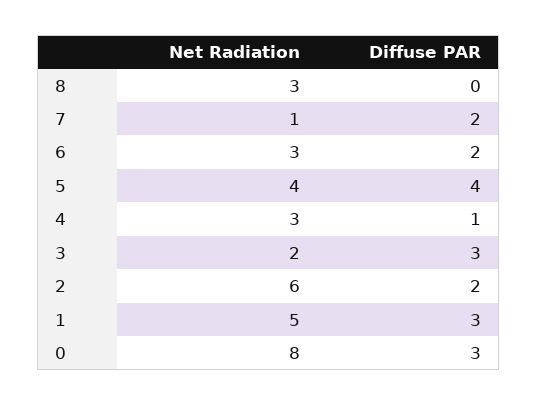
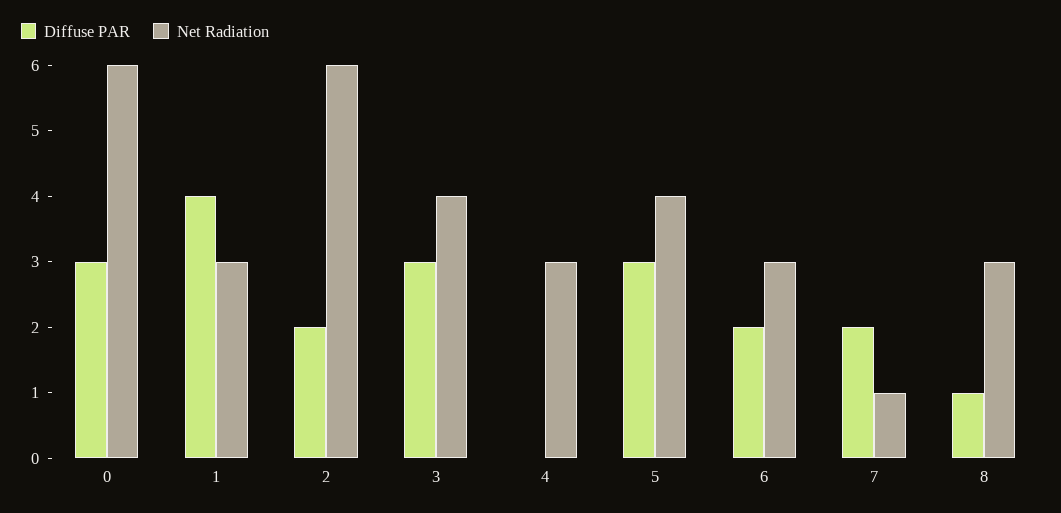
  {
    "Net Radiation": {
      "8": 3,
      "7": 1,
      "6": 3,
      "5": 4,
      "4": 3,
-     "3": 2,
+     "3": 4,
      "2": 6,
-     "1": 5,
+     "1": 3,
-     "0": 8
+     "0": 6
    },
    "Diffuse PAR": {
-     "8": 0,
+     "8": 1,
      "7": 2,
      "6": 2,
-     "5": 4,
+     "5": 3,
-     "4": 1,
+     "4": 0,
      "3": 3,
      "2": 2,
-     "1": 3,
+     "1": 4,
      "0": 3
    }
  }

